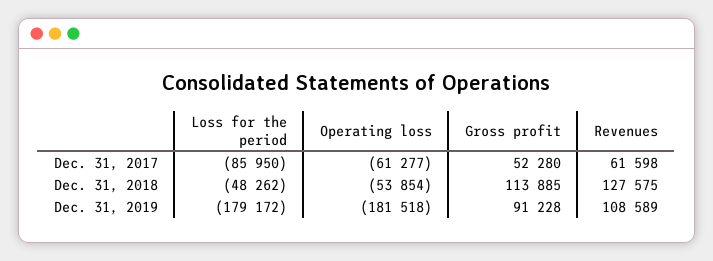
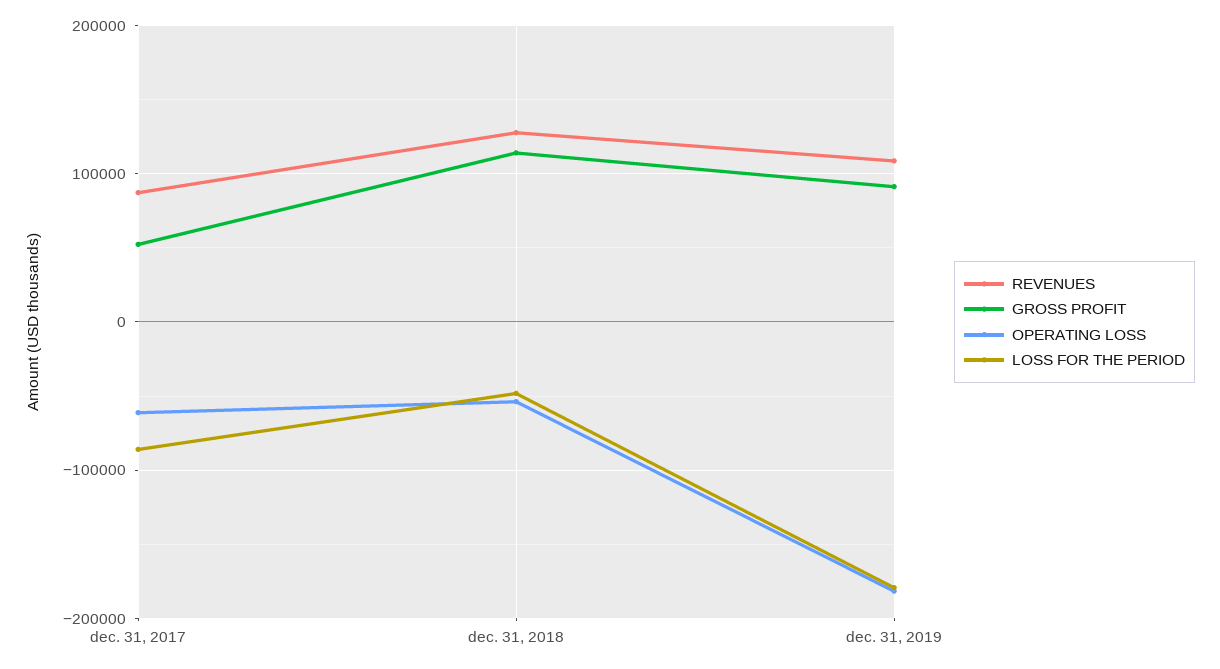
  {
    "Loss for the period": {
      "Dec. 31, 2017": -85950,
      "Dec. 31, 2018": -48262,
      "Dec. 31, 2019": -179172
    },
    "Operating loss": {
      "Dec. 31, 2017": -61277,
      "Dec. 31, 2018": -53854,
      "Dec. 31, 2019": -181518
    },
    "Gross profit": {
      "Dec. 31, 2017": 52280,
      "Dec. 31, 2018": 113885,
      "Dec. 31, 2019": 91228
    },
    "Revenues": {
-     "Dec. 31, 2017": 61598,
+     "Dec. 31, 2017": 90000,
      "Dec. 31, 2018": 127575,
      "Dec. 31, 2019": 108589
    }
  }

